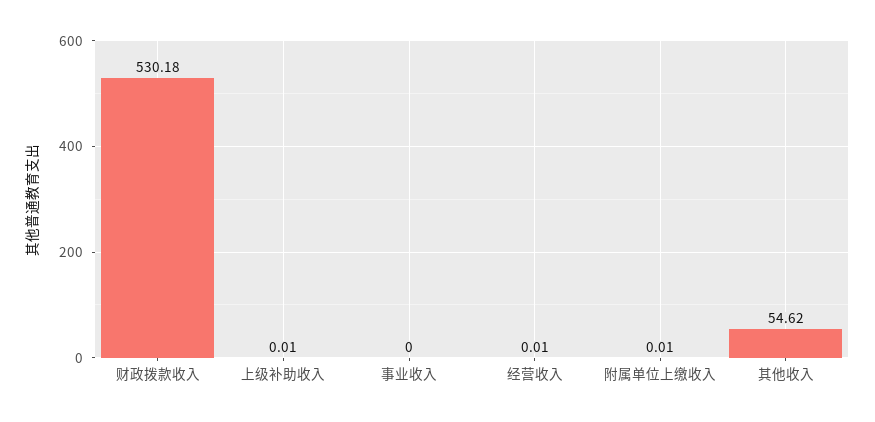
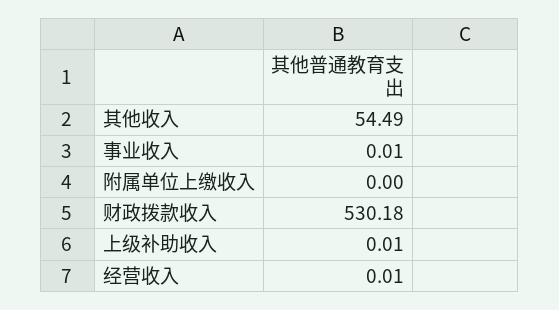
  {
    "财政拨款收入": 530.18,
    "上级补助收入": 0.01,
-   "事业收入": 0,
+   "事业收入": 0.01,
    "经营收入": 0.01,
-   "附属单位上缴收入": 0.01,
+   "附属单位上缴收入": 0,
-   "其他收入": 54.62
+   "其他收入": 54.49
  }

